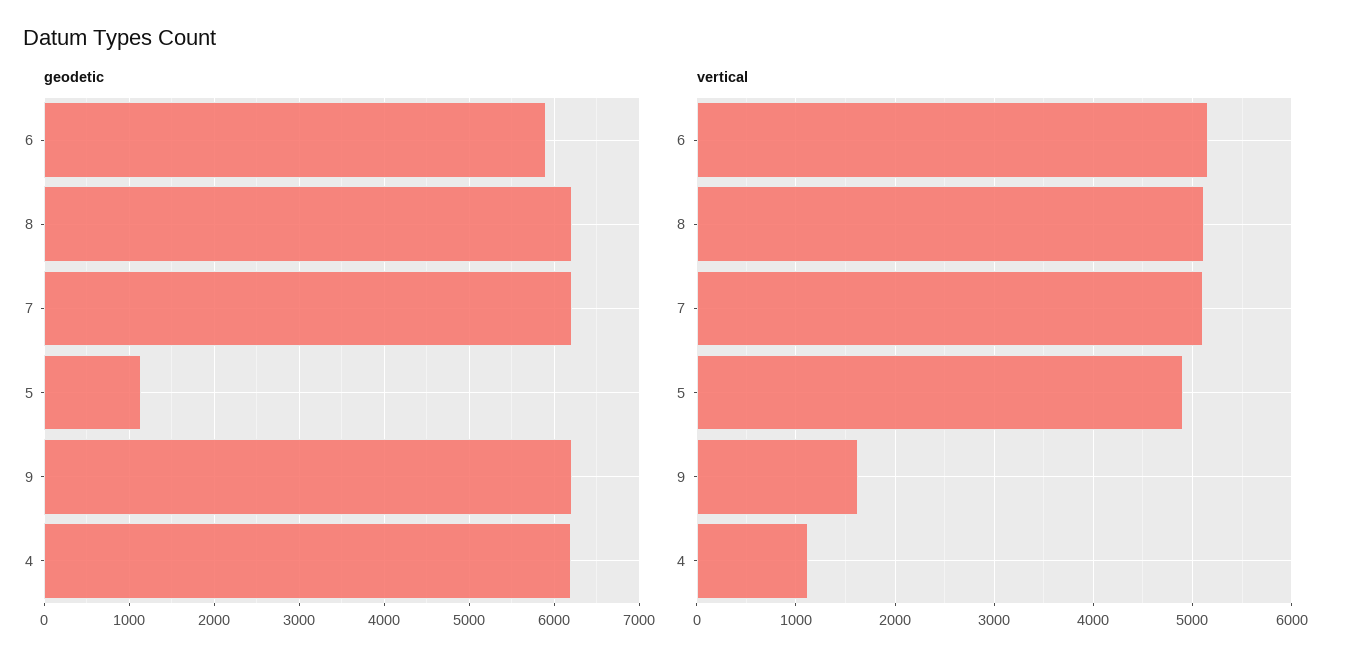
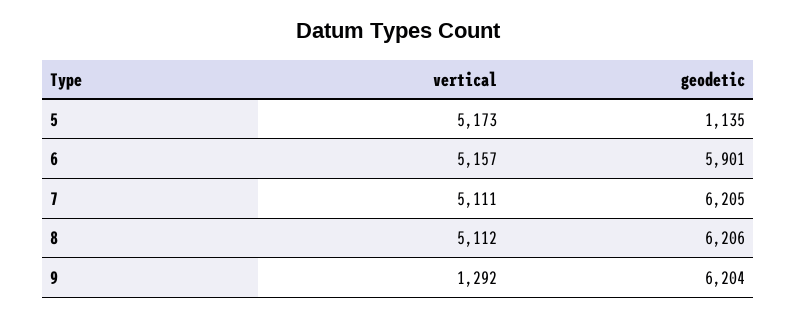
  {
    "geodetic": {
      "6": 5901,
      "8": 6206,
      "7": 6205,
      "5": 1135,
-     "9": 6204,
+     "9": 6204
-     "4": 6200
    },
    "vertical": {
      "6": 5157,
      "8": 5112,
      "7": 5111,
-     "5": 4900,
+     "5": 5173,
-     "9": 1600,
+     "9": 1292
-     "4": 1100
    }
  }

